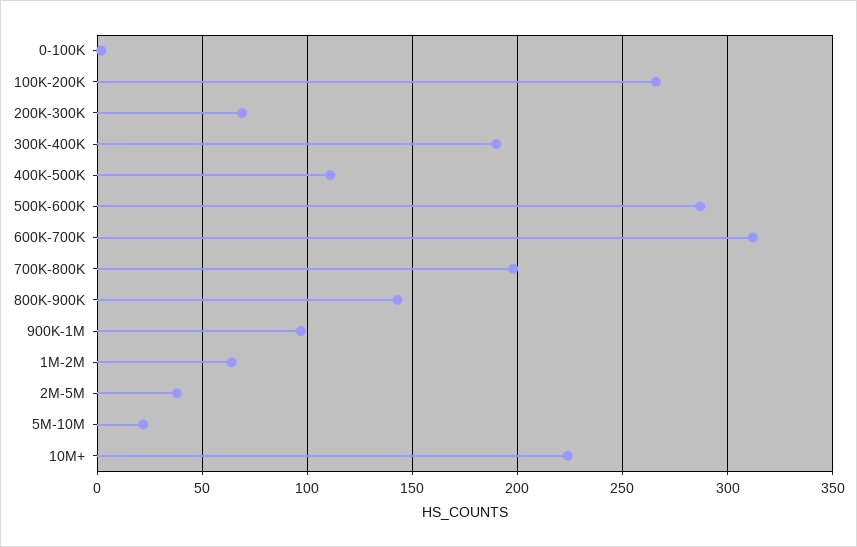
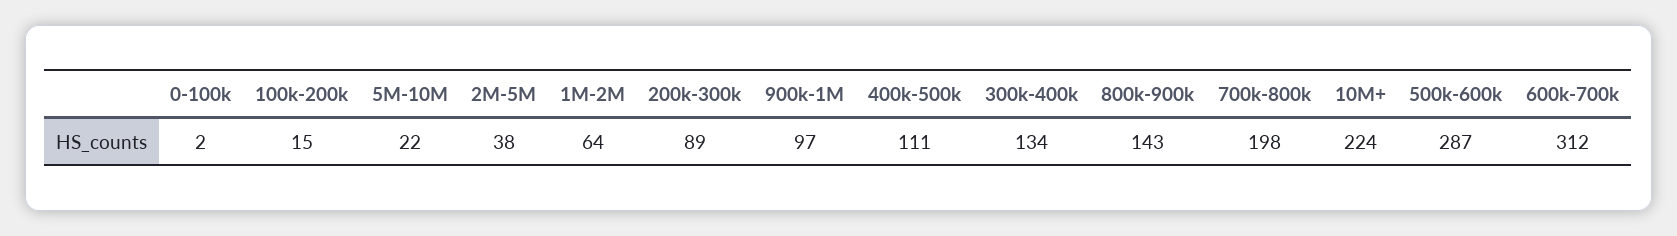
  {
    "0-100K": 2,
-   "100K-200K": 265,
+   "100K-200K": 15,
-   "200K-300K": 70,
+   "200K-300K": 89,
-   "300K-400K": 190,
+   "300K-400K": 134,
    "400K-500K": 111,
    "500K-600K": 287,
    "600K-700K": 312,
    "700K-800K": 198,
    "800K-900K": 143,
    "900K-1M": 97,
    "1M-2M": 64,
    "2M-5M": 38,
    "5M-10M": 22,
    "10M+": 224
  }

